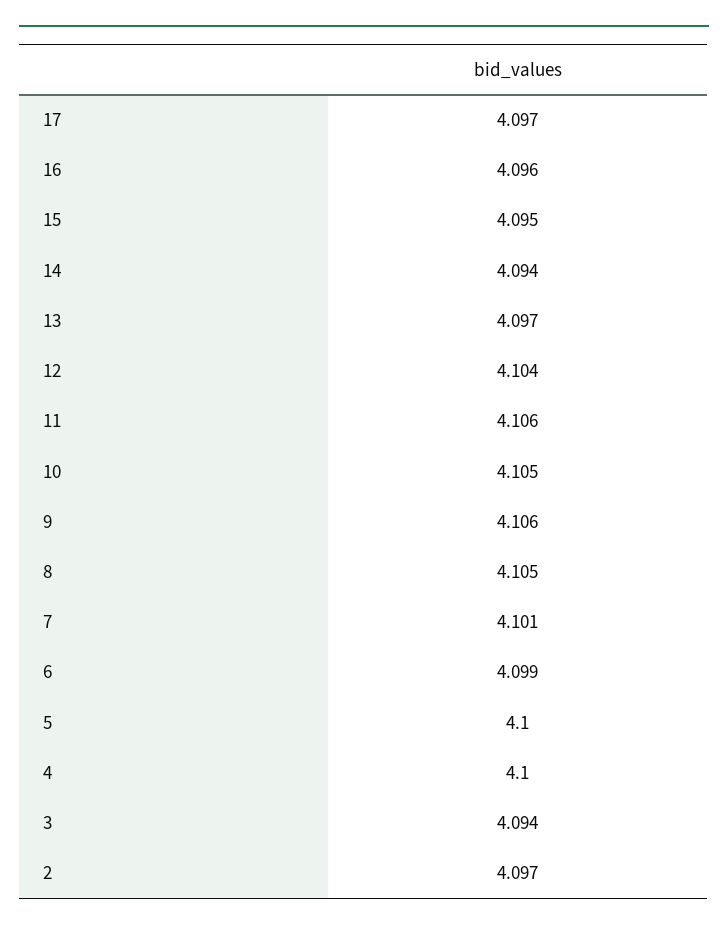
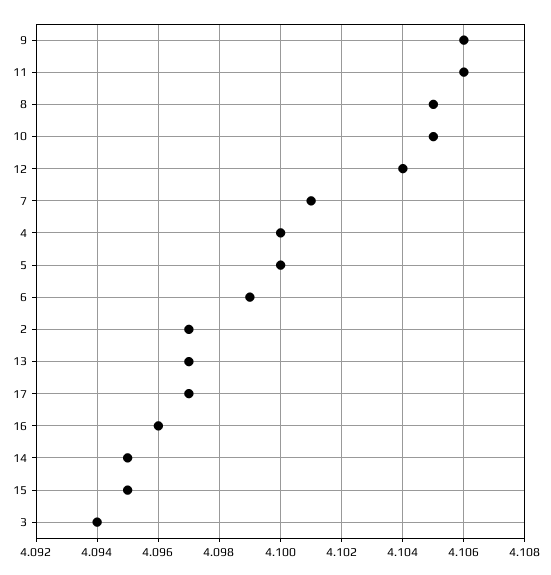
  {
    "17": 4.097,
    "16": 4.096,
    "15": 4.095,
-   "14": 4.094,
+   "14": 4.095,
    "13": 4.097,
    "12": 4.104,
    "11": 4.106,
    "10": 4.105,
    "9": 4.106,
    "8": 4.105,
    "7": 4.101,
    "6": 4.099,
    "5": 4.1,
    "4": 4.1,
    "3": 4.094,
    "2": 4.097
  }

